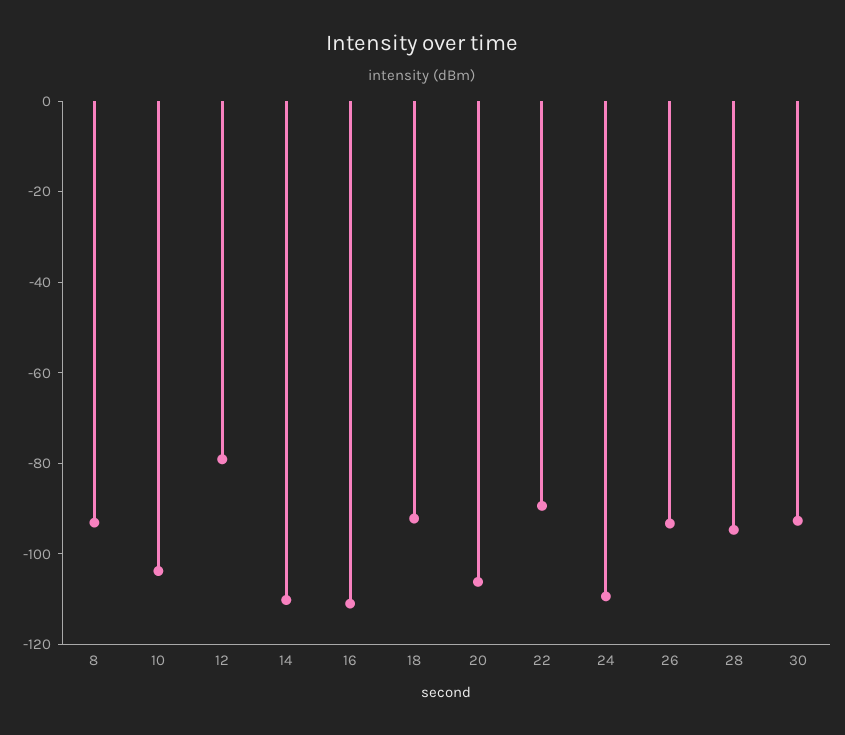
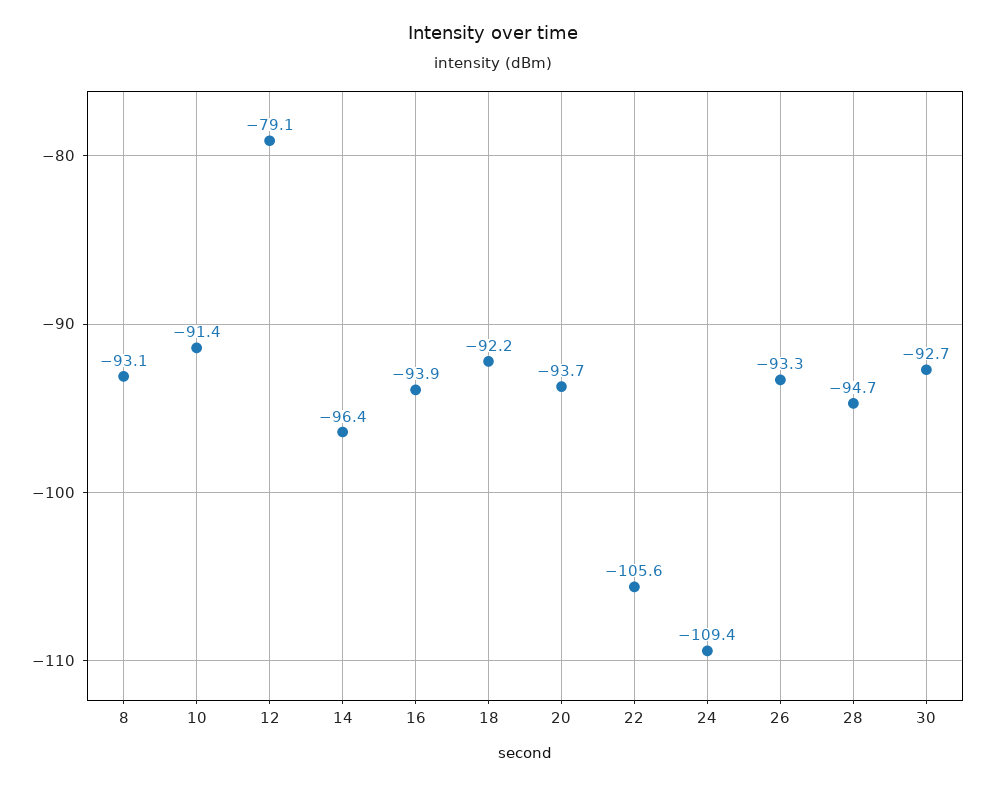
  {
    "8": -93.1,
-   "10": -105,
+   "10": -91.4,
    "12": -79.1,
-   "14": -110,
+   "14": -96.4,
-   "16": -110,
+   "16": -93.9,
    "18": -92.2,
-   "20": -105,
+   "20": -93.7,
-   "22": -90,
+   "22": -105.6,
    "24": -109.4,
    "26": -93.3,
    "28": -94.7,
    "30": -92.7
  }

